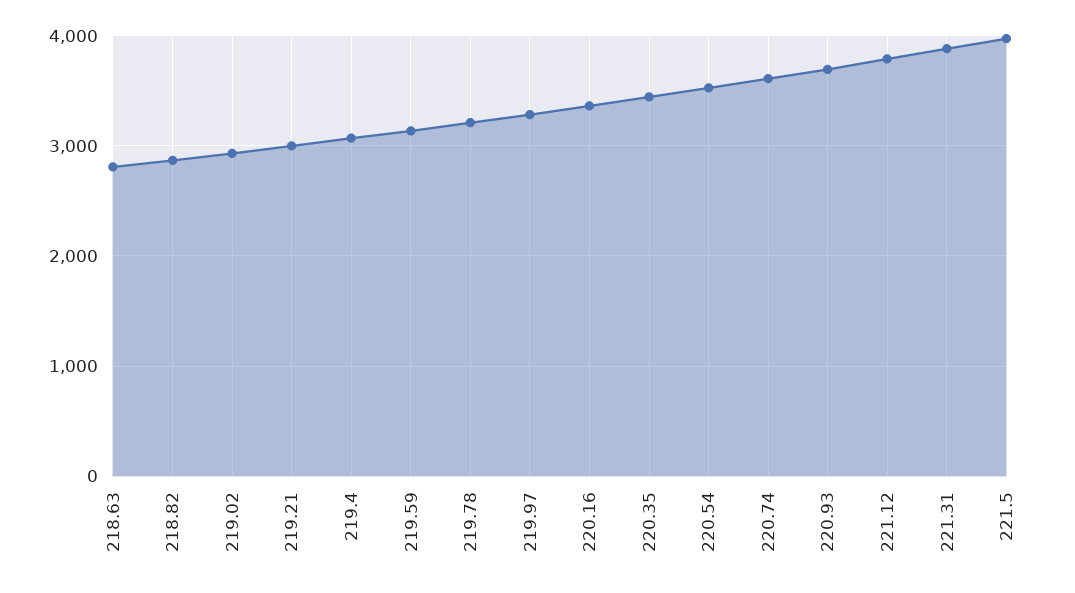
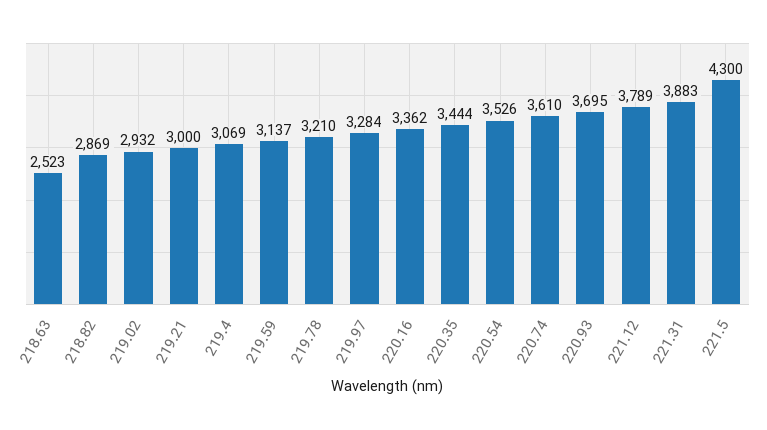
  {
-   "218.63": 2800,
+   "218.63": 2523,
    "218.82": 2869,
    "219.02": 2932,
    "219.21": 3000,
    "219.4": 3069,
    "219.59": 3137,
    "219.78": 3210,
    "219.97": 3284,
    "220.16": 3362,
    "220.35": 3444,
    "220.54": 3526,
    "220.74": 3610,
    "220.93": 3695,
    "221.12": 3789,
    "221.31": 3883,
-   "221.5": 4000
+   "221.5": 4300
  }

